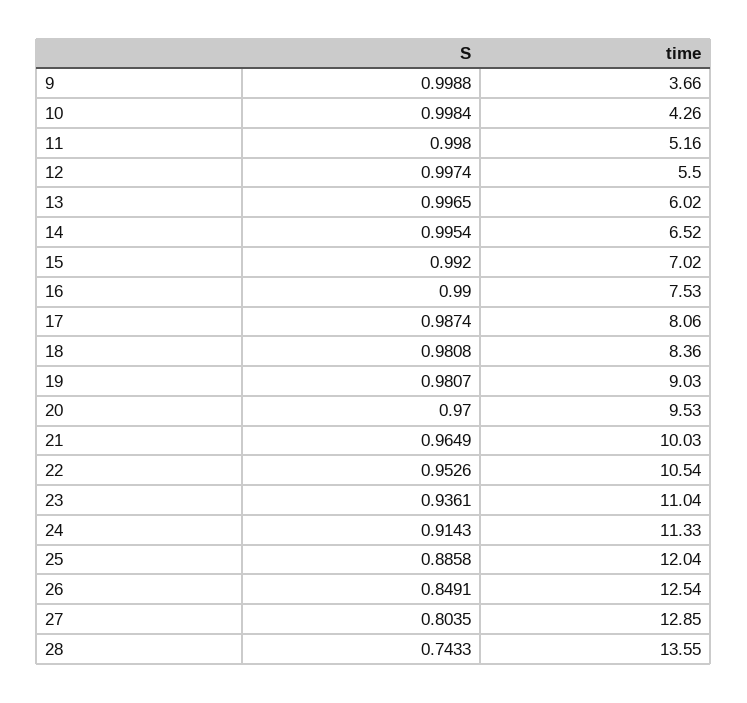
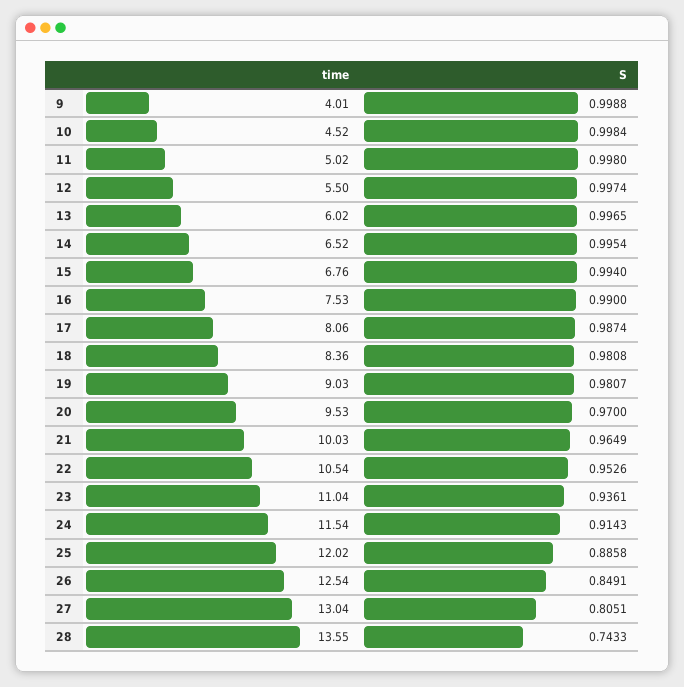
  {
    "S": {
      "9": 0.9988,
      "10": 0.9984,
      "11": 0.998,
      "12": 0.9974,
      "13": 0.9965,
      "14": 0.9954,
-     "15": 0.992,
+     "15": 0.994,
      "16": 0.99,
      "17": 0.9874,
      "18": 0.9808,
      "19": 0.9807,
      "20": 0.97,
      "21": 0.9649,
      "22": 0.9526,
      "23": 0.9361,
      "24": 0.9143,
      "25": 0.8858,
      "26": 0.8491,
-     "27": 0.8035,
+     "27": 0.8051,
      "28": 0.7433
    },
    "time": {
-     "9": 3.66,
+     "9": 4.01,
-     "10": 4.26,
+     "10": 4.52,
-     "11": 5.16,
+     "11": 5.02,
      "12": 5.5,
      "13": 6.02,
      "14": 6.52,
-     "15": 7.02,
+     "15": 6.76,
      "16": 7.53,
      "17": 8.06,
      "18": 8.36,
      "19": 9.03,
      "20": 9.53,
      "21": 10.03,
      "22": 10.54,
      "23": 11.04,
-     "24": 11.33,
+     "24": 11.54,
-     "25": 12.04,
+     "25": 12.02,
      "26": 12.54,
-     "27": 12.85,
+     "27": 13.04,
      "28": 13.55
    }
  }

